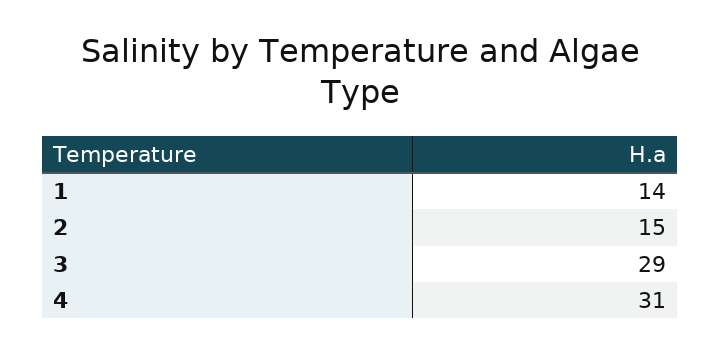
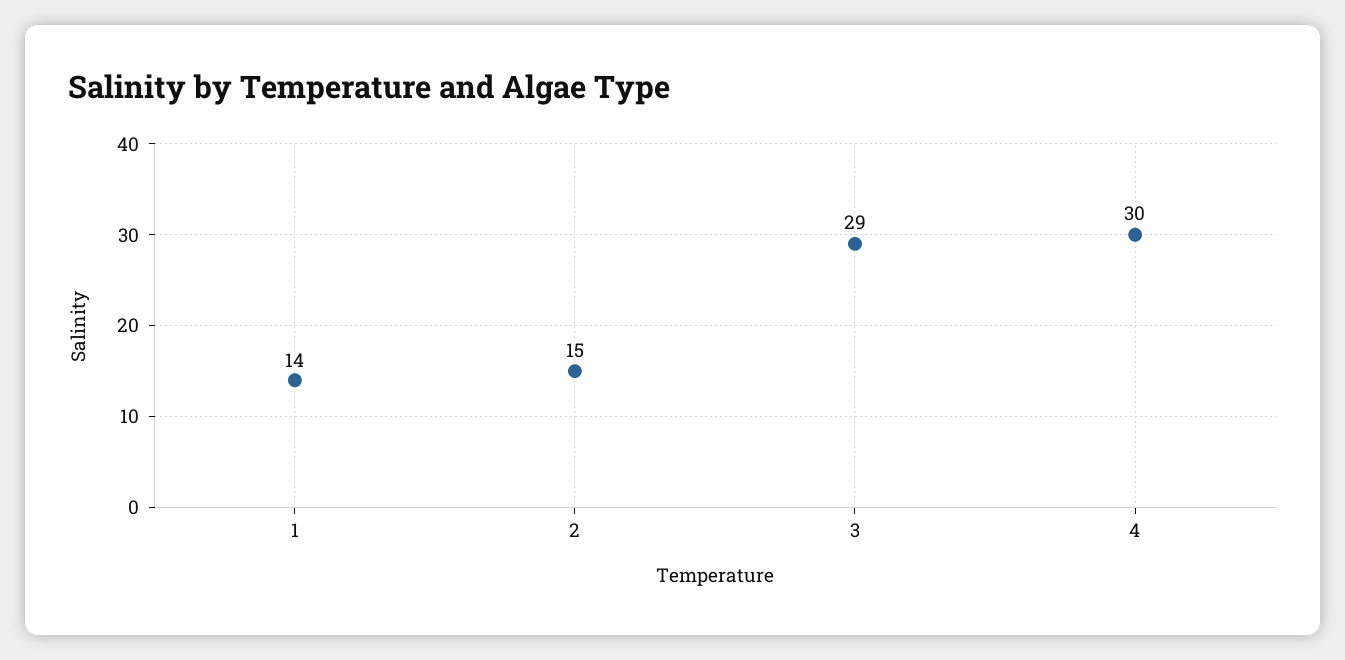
  {
    "1": 14,
    "2": 15,
    "3": 29,
-   "4": 31
+   "4": 30
  }

